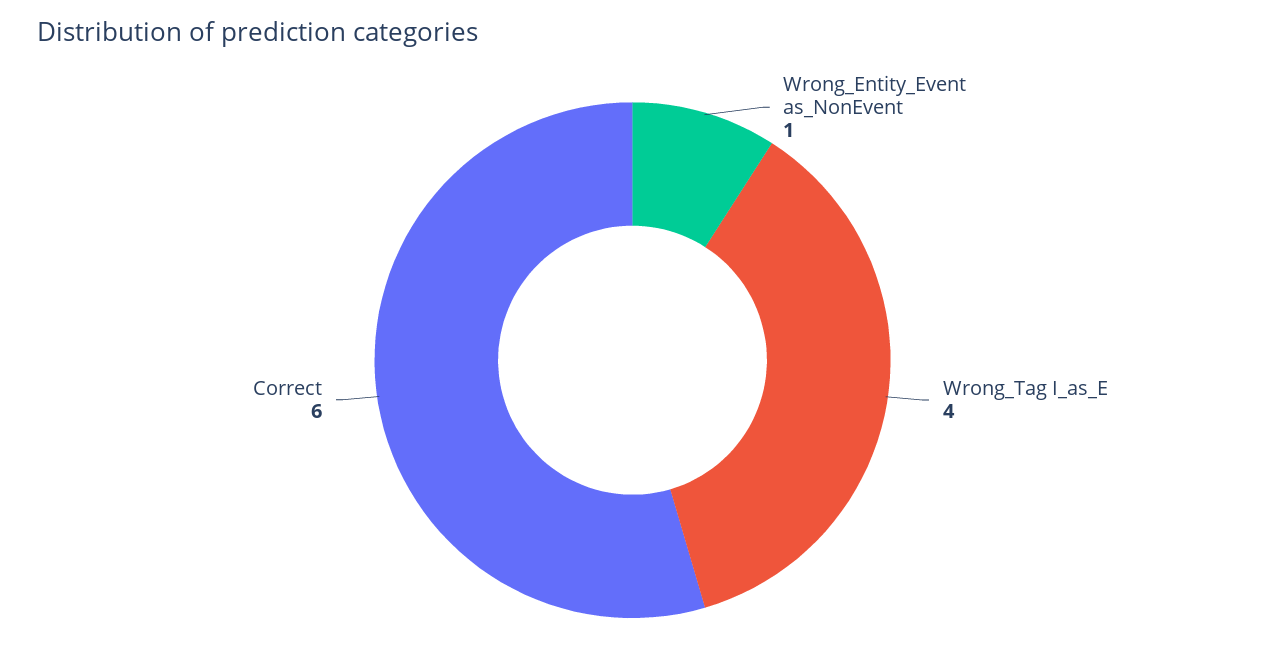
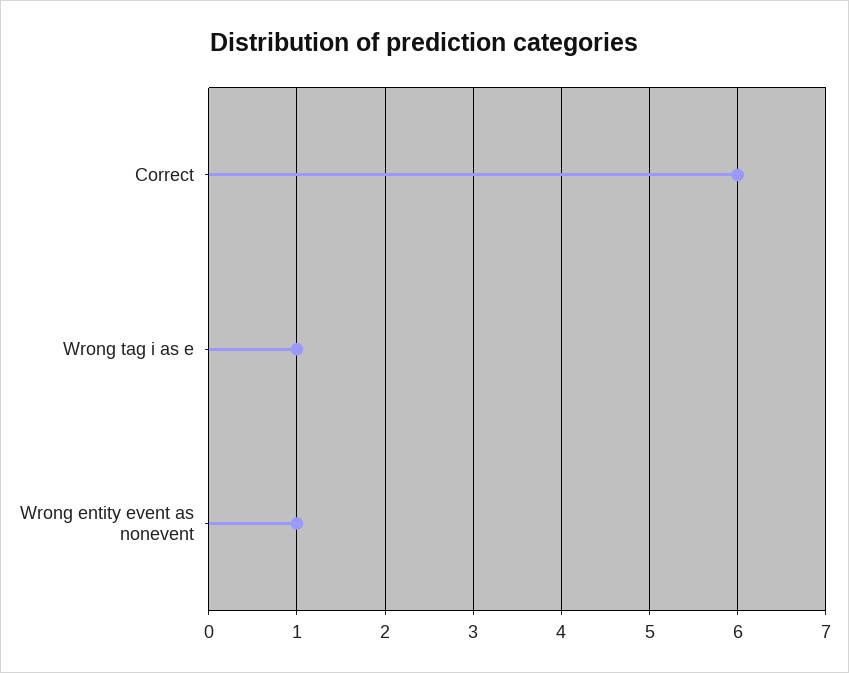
  {
    "Wrong_Entity_Event as_NonEvent": 1,
-   "Wrong_Tag I_as_E": 4,
+   "Wrong_Tag I_as_E": 1,
    "Correct": 6
  }

